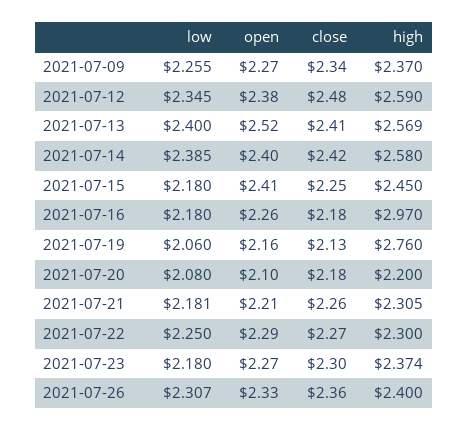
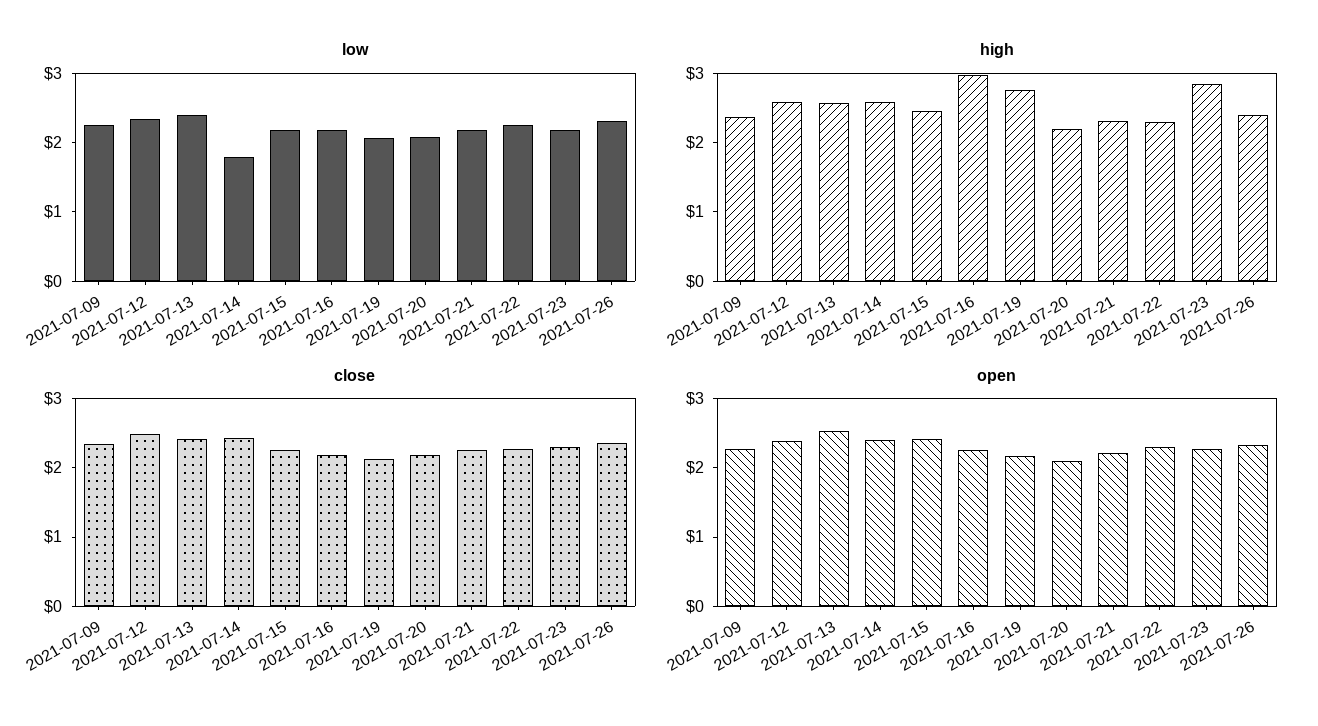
  {
    "low": {
      "2021-07-09": 2.255,
      "2021-07-12": 2.345,
      "2021-07-13": 2.4,
-     "2021-07-14": 2.385,
+     "2021-07-14": 1.8,
      "2021-07-15": 2.18,
      "2021-07-16": 2.18,
      "2021-07-19": 2.06,
      "2021-07-20": 2.08,
      "2021-07-21": 2.181,
      "2021-07-22": 2.25,
      "2021-07-23": 2.18,
      "2021-07-26": 2.307
    },
    "open": {
      "2021-07-09": 2.27,
      "2021-07-12": 2.38,
      "2021-07-13": 2.52,
      "2021-07-14": 2.4,
      "2021-07-15": 2.41,
      "2021-07-16": 2.26,
      "2021-07-19": 2.16,
      "2021-07-20": 2.1,
      "2021-07-21": 2.21,
      "2021-07-22": 2.29,
      "2021-07-23": 2.27,
      "2021-07-26": 2.33
    },
    "close": {
      "2021-07-09": 2.34,
      "2021-07-12": 2.48,
      "2021-07-13": 2.41,
      "2021-07-14": 2.42,
      "2021-07-15": 2.25,
      "2021-07-16": 2.18,
      "2021-07-19": 2.13,
      "2021-07-20": 2.18,
      "2021-07-21": 2.26,
      "2021-07-22": 2.27,
      "2021-07-23": 2.3,
      "2021-07-26": 2.36
    },
    "high": {
      "2021-07-09": 2.37,
      "2021-07-12": 2.59,
      "2021-07-13": 2.569,
      "2021-07-14": 2.58,
      "2021-07-15": 2.45,
      "2021-07-16": 2.97,
      "2021-07-19": 2.76,
      "2021-07-20": 2.2,
      "2021-07-21": 2.305,
      "2021-07-22": 2.3,
-     "2021-07-23": 2.374,
+     "2021-07-23": 2.8,
      "2021-07-26": 2.4
    }
  }

